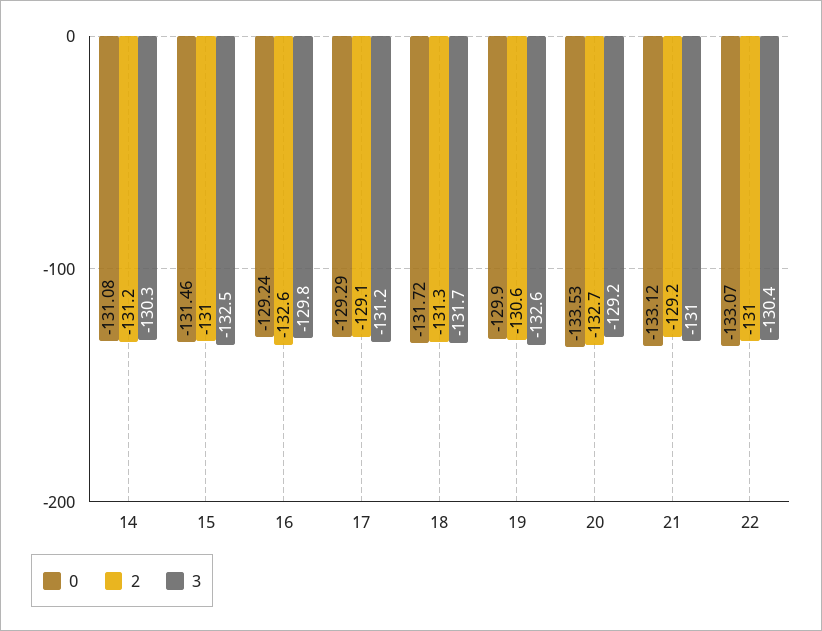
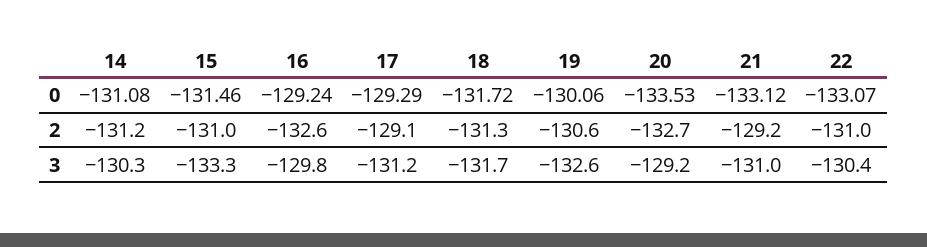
  {
    "0": {
      "14": -131.08,
      "15": -131.46,
      "16": -129.24,
      "17": -129.29,
      "18": -131.72,
-     "19": -129.9,
+     "19": -130.06,
      "20": -133.53,
      "21": -133.12,
      "22": -133.07
    },
    "2": {
      "14": -131.2,
      "15": -131,
      "16": -132.6,
      "17": -129.1,
      "18": -131.3,
      "19": -130.6,
      "20": -132.7,
      "21": -129.2,
      "22": -131
    },
    "3": {
      "14": -130.3,
-     "15": -132.5,
+     "15": -133.3,
      "16": -129.8,
      "17": -131.2,
      "18": -131.7,
      "19": -132.6,
      "20": -129.2,
      "21": -131,
      "22": -130.4
    }
  }

